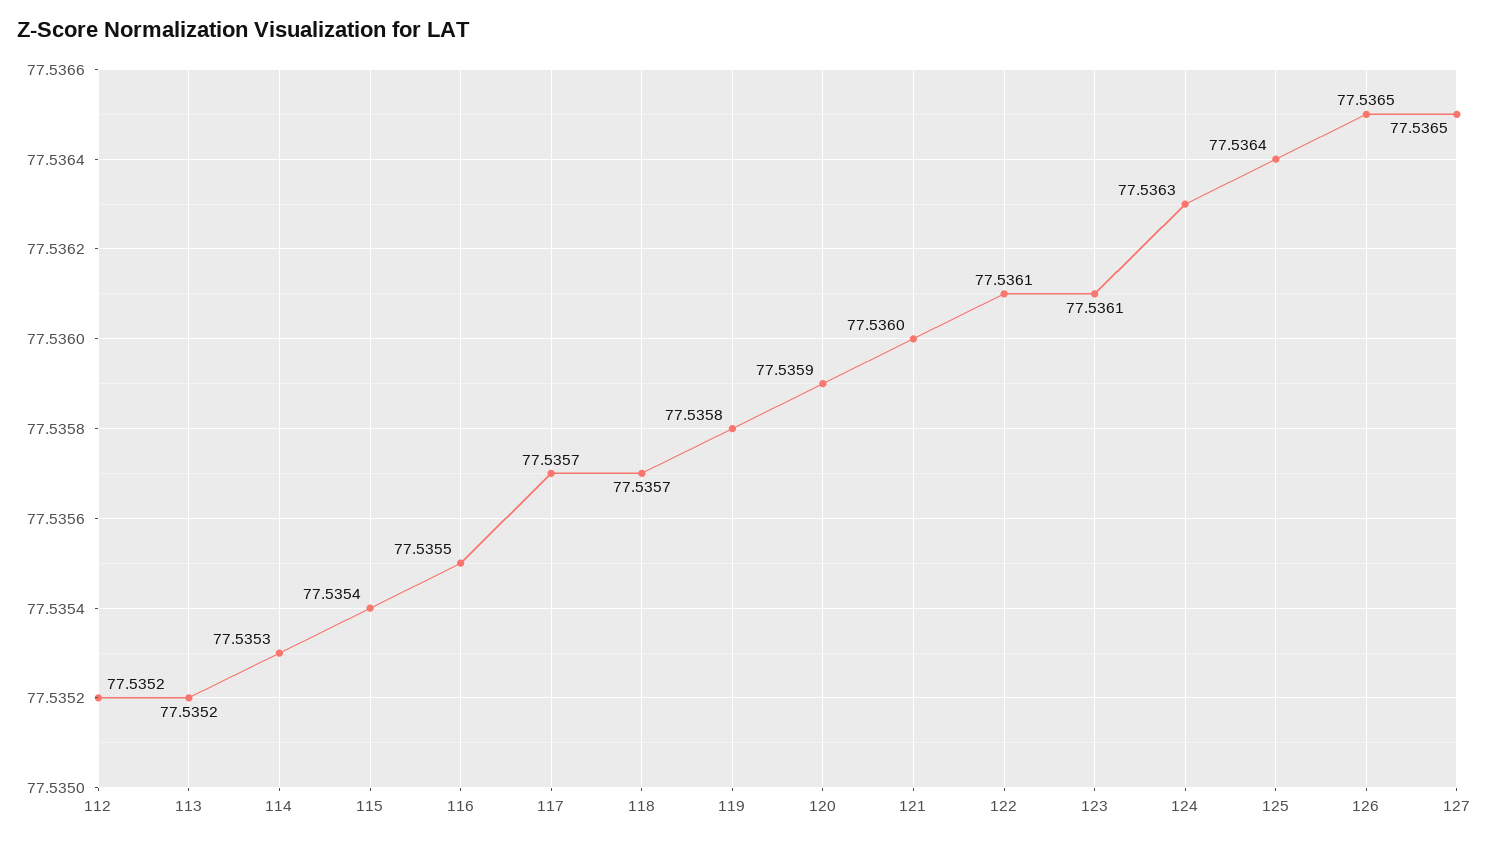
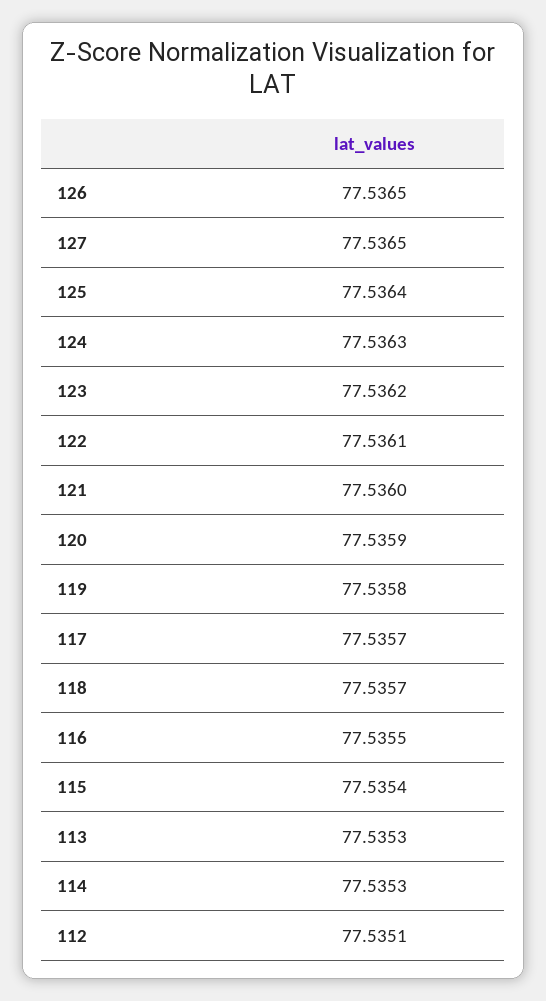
  {
-   "112": 77.5352,
+   "112": 77.5351,
-   "113": 77.5352,
+   "113": 77.5353,
    "114": 77.5353,
    "115": 77.5354,
    "116": 77.5355,
    "117": 77.5357,
    "118": 77.5357,
    "119": 77.5358,
    "120": 77.5359,
    "121": 77.536,
    "122": 77.5361,
-   "123": 77.5361,
+   "123": 77.5362,
    "124": 77.5363,
    "125": 77.5364,
    "126": 77.5365,
    "127": 77.5365
  }

